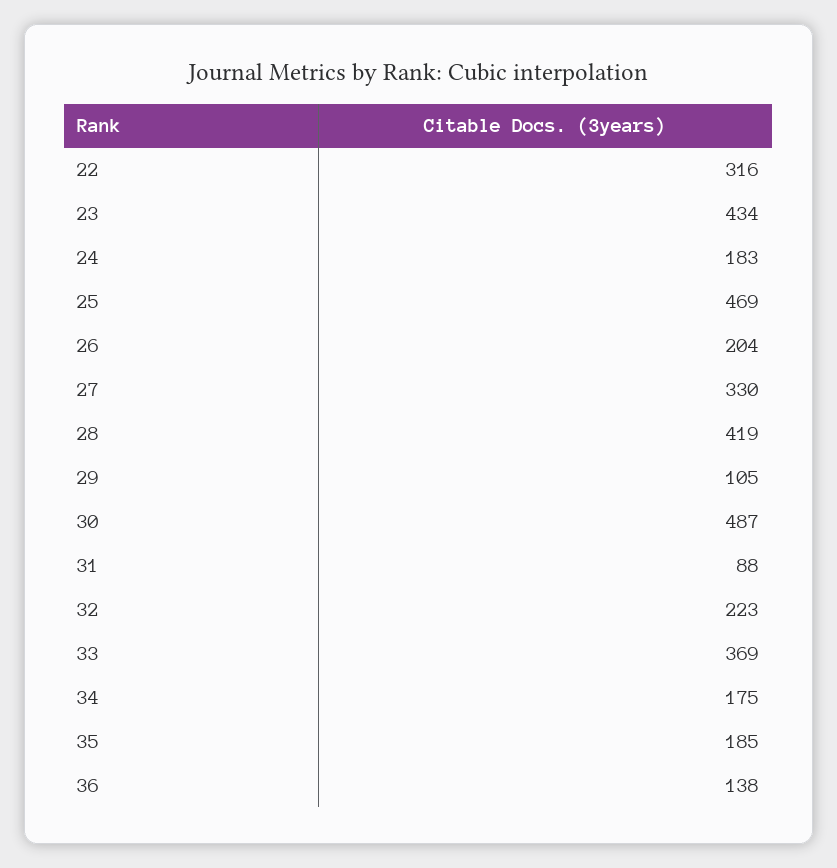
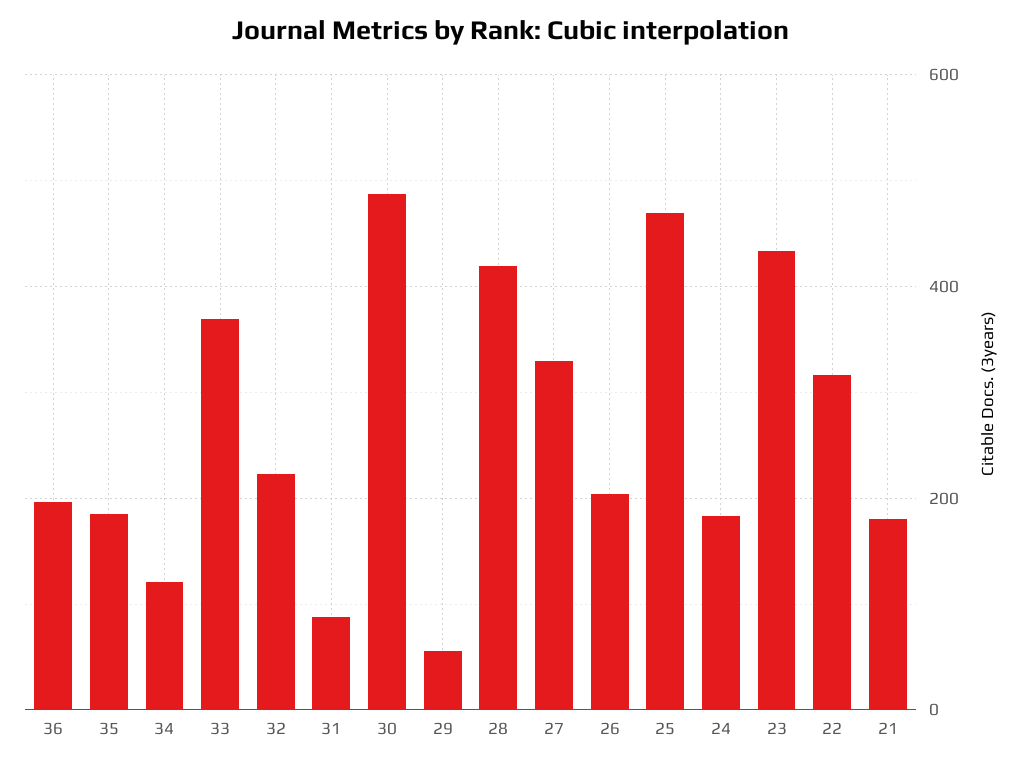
  {
    "22": 316,
    "23": 434,
    "24": 183,
    "25": 469,
    "26": 204,
    "27": 330,
    "28": 419,
-   "29": 105,
+   "29": 60,
    "30": 487,
    "31": 88,
    "32": 223,
    "33": 369,
-   "34": 175,
+   "34": 120,
    "35": 185,
-   "36": 138
+   "36": 200,
+   "21": 180
  }

